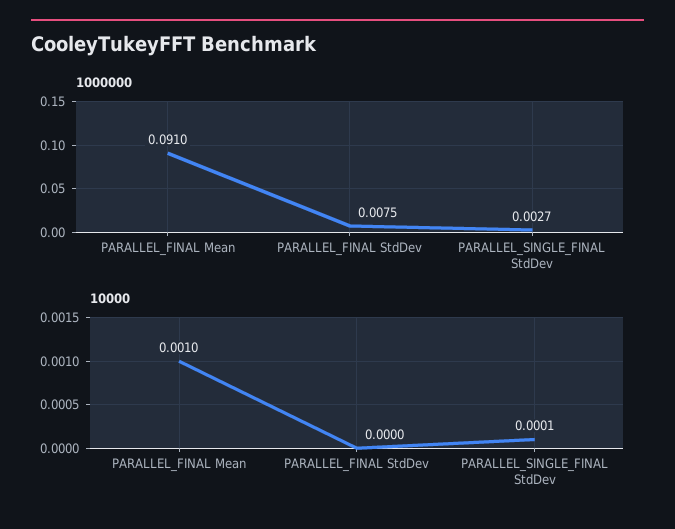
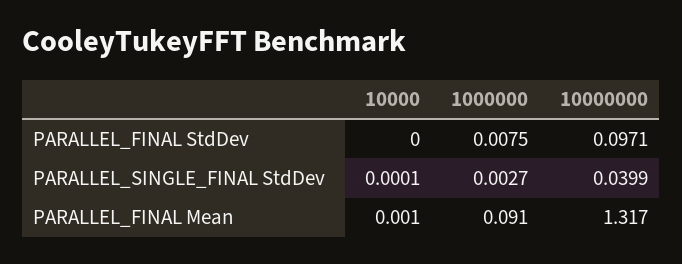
  {
    "1000000": {
      "PARALLEL_FINAL Mean": 0.091,
      "PARALLEL_FINAL StdDev": 0.0075,
      "PARALLEL_SINGLE_FINAL StdDev": 0.0027
    },
    "10000": {
      "PARALLEL_FINAL Mean": 0.001,
      "PARALLEL_FINAL StdDev": 0,
      "PARALLEL_SINGLE_FINAL StdDev": 0.0001
-   }
+   },
+   "10000000": {
+     "PARALLEL_FINAL StdDev": 0.0971,
+     "PARALLEL_SINGLE_FINAL StdDev": 0.0399,
+     "PARALLEL_FINAL Mean": 1.317
+   }
  }

